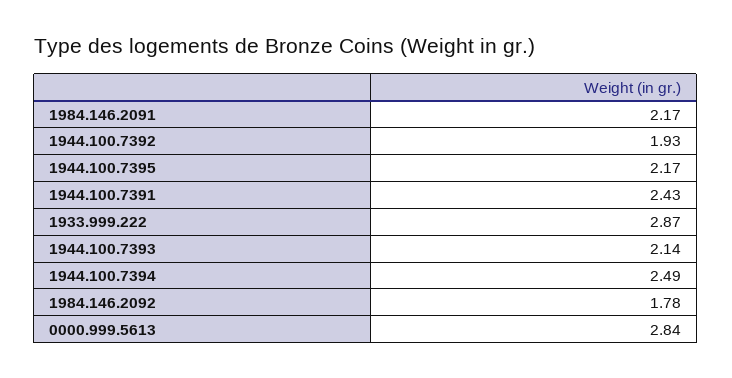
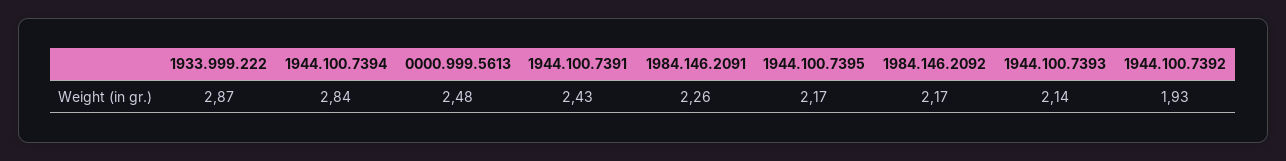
  {
-   "1984.146.2091": 2.17,
+   "1984.146.2091": 2.26,
    "1944.100.7392": 1.93,
    "1944.100.7395": 2.17,
    "1944.100.7391": 2.43,
    "1933.999.222": 2.87,
    "1944.100.7393": 2.14,
-   "1944.100.7394": 2.49,
+   "1944.100.7394": 2.84,
-   "1984.146.2092": 1.78,
+   "1984.146.2092": 2.17,
-   "0000.999.5613": 2.84
+   "0000.999.5613": 2.48
  }

